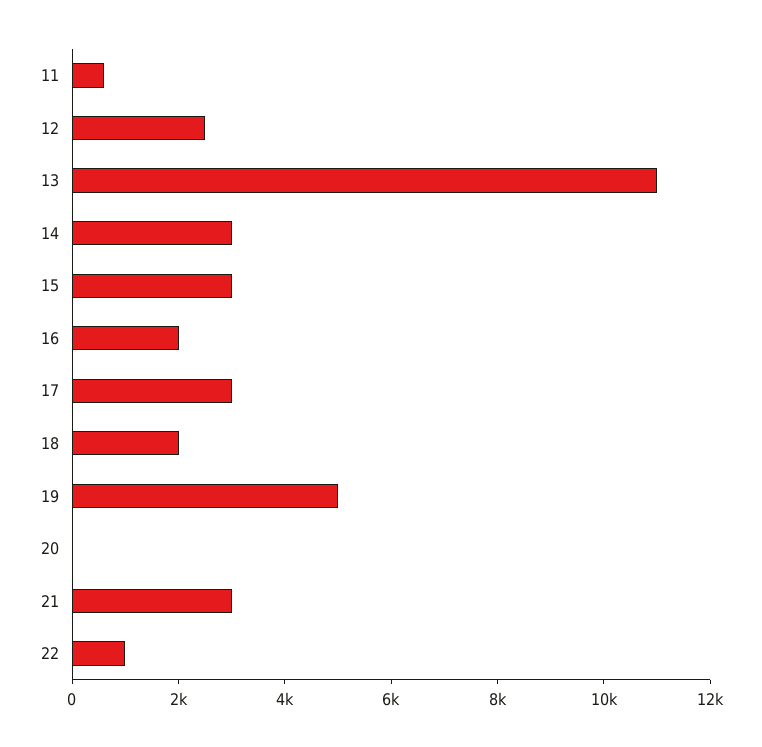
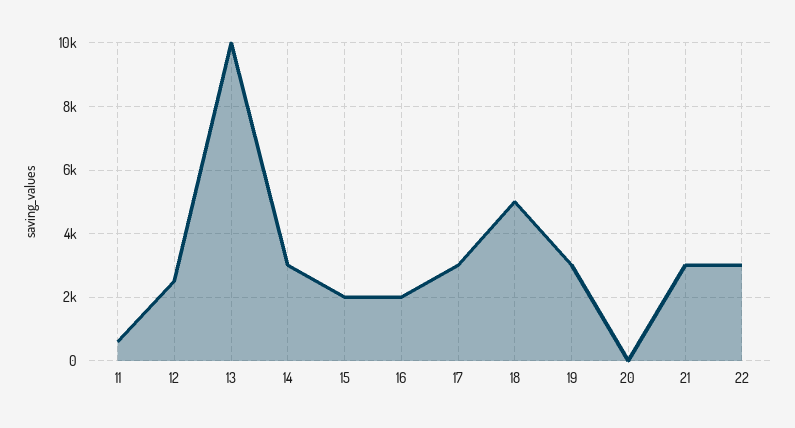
  {
    "11": 600,
    "12": 2600,
-   "13": 11000,
+   "13": 10000,
    "14": 3000,
-   "15": 3000,
+   "15": 2000,
    "16": 2000,
    "17": 3000,
-   "18": 2000,
+   "18": 5000,
-   "19": 5000,
+   "19": 3000,
    "20": 0,
    "21": 3000,
-   "22": 1000
+   "22": 3000
  }

